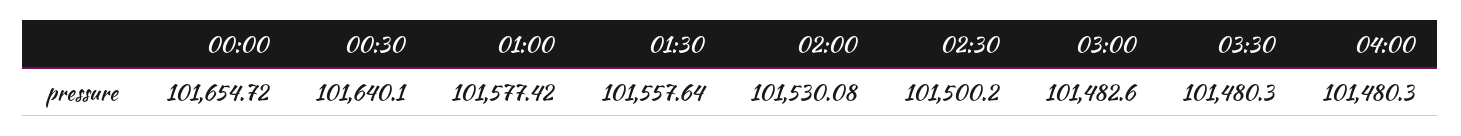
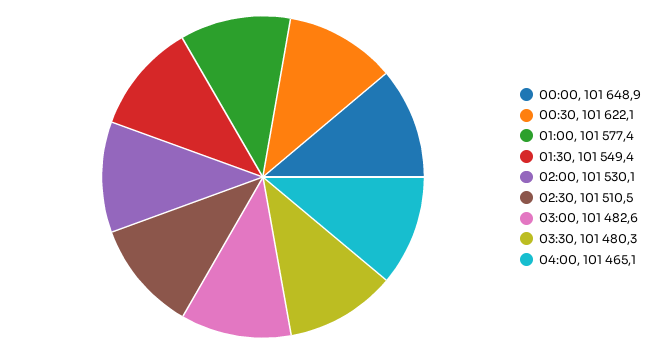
  {
-   "00:00": 101654.72,
+   "00:00": 101648.9,
-   "00:30": 101640.1,
+   "00:30": 101622.1,
    "01:00": 101577.42,
-   "01:30": 101557.64,
+   "01:30": 101549.4,
    "02:00": 101530.08,
-   "02:30": 101500.2,
+   "02:30": 101510.5,
    "03:00": 101482.6,
    "03:30": 101480.3,
-   "04:00": 101480.3
+   "04:00": 101465.1
  }

